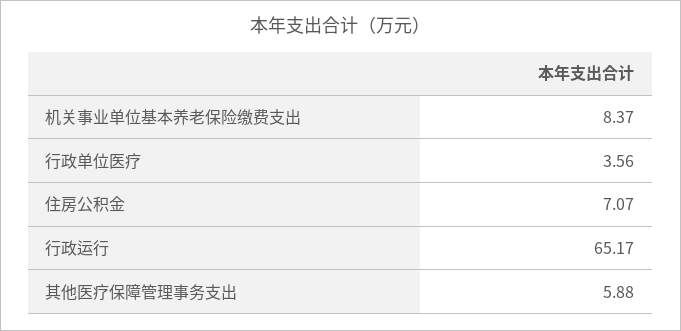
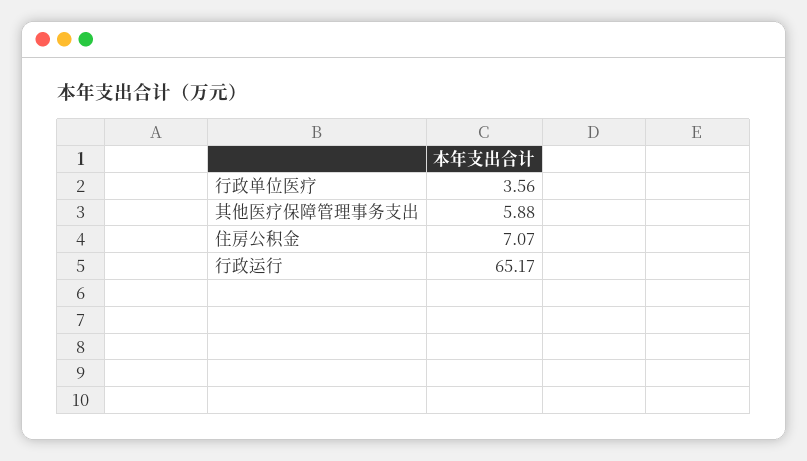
  {
-   "机关事业单位基本养老保险缴费支出": 8.37,
    "行政单位医疗": 3.56,
    "住房公积金": 7.07,
    "行政运行": 65.17,
    "其他医疗保障管理事务支出": 5.88
  }

